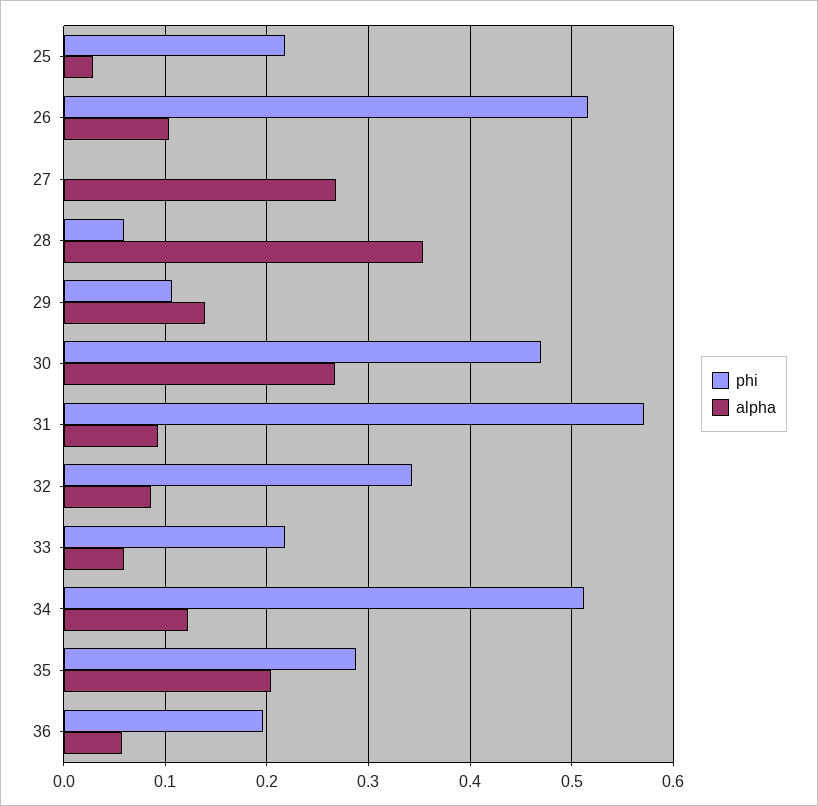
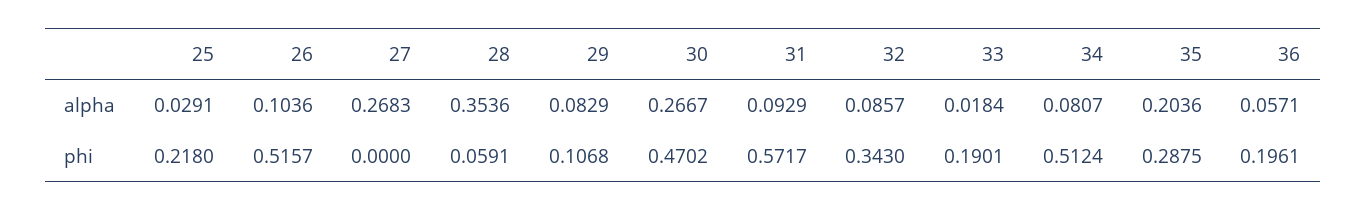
  {
    "phi": {
      "25": 0.218,
      "26": 0.5157,
      "27": 0,
      "28": 0.0591,
      "29": 0.1068,
      "30": 0.4702,
      "31": 0.5717,
      "32": 0.343,
-     "33": 0.22,
+     "33": 0.1901,
      "34": 0.5124,
      "35": 0.2875,
      "36": 0.1961
    },
    "alpha": {
      "25": 0.0291,
      "26": 0.1036,
      "27": 0.2683,
      "28": 0.3536,
-     "29": 0.14,
+     "29": 0.0829,
      "30": 0.2667,
      "31": 0.0929,
      "32": 0.0857,
-     "33": 0.06,
+     "33": 0.0184,
-     "34": 0.12,
+     "34": 0.0807,
      "35": 0.2036,
      "36": 0.0571
    }
  }

